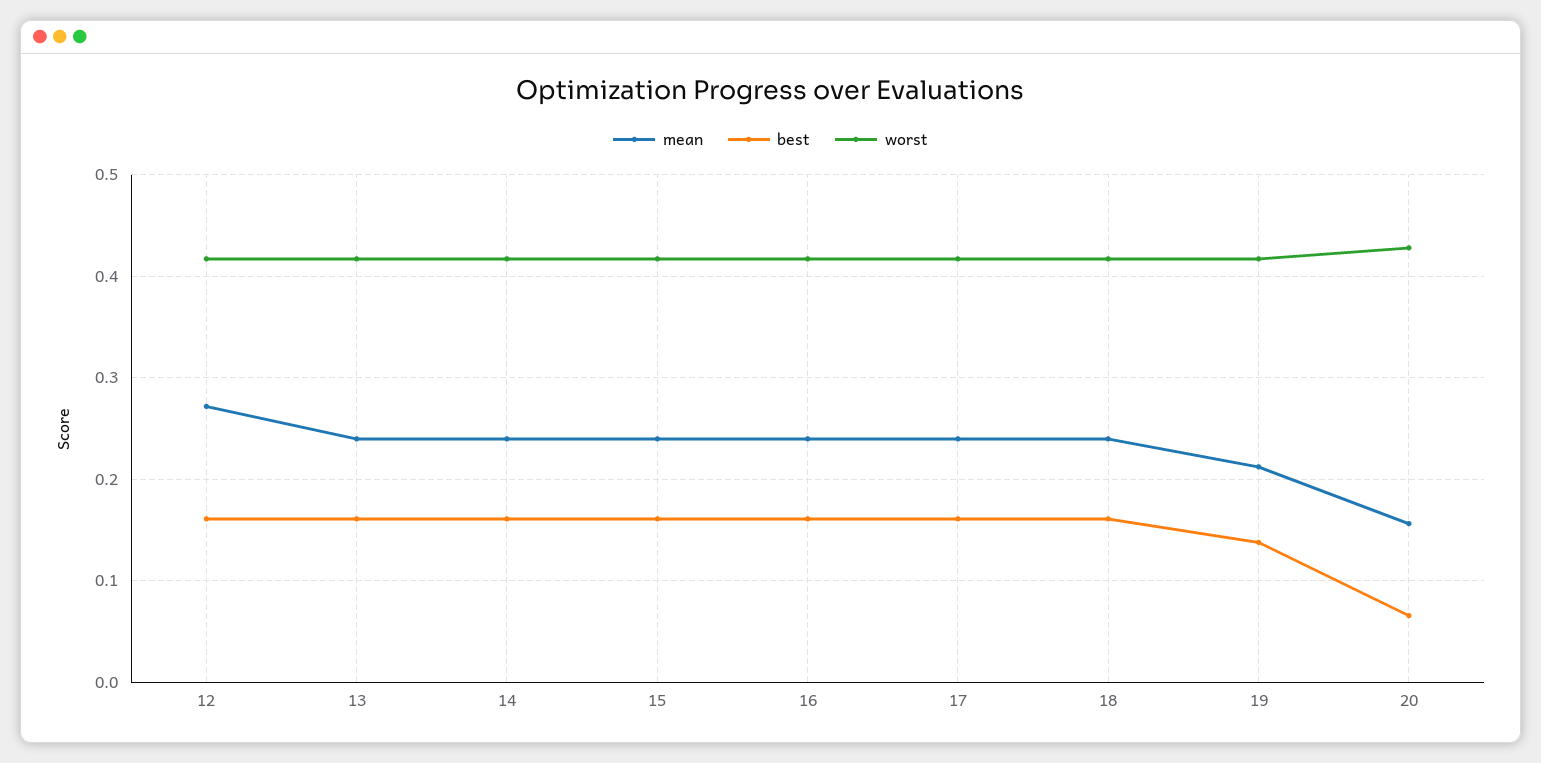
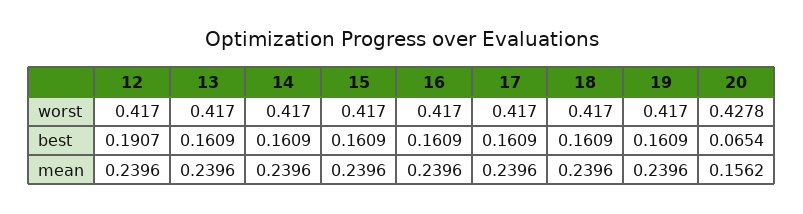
  {
    "mean": {
-     "12": 0.27,
+     "12": 0.2396,
      "13": 0.2396,
      "14": 0.2396,
      "15": 0.2396,
      "16": 0.2396,
      "17": 0.2396,
      "18": 0.2396,
-     "19": 0.21,
+     "19": 0.2396,
      "20": 0.1562
    },
    "best": {
-     "12": 0.16,
+     "12": 0.1907,
      "13": 0.1609,
      "14": 0.1609,
      "15": 0.1609,
      "16": 0.1609,
      "17": 0.1609,
      "18": 0.1609,
-     "19": 0.14,
+     "19": 0.1609,
      "20": 0.0654
    },
    "worst": {
      "12": 0.417,
      "13": 0.417,
      "14": 0.417,
      "15": 0.417,
      "16": 0.417,
      "17": 0.417,
      "18": 0.417,
      "19": 0.417,
      "20": 0.4278
    }
  }

